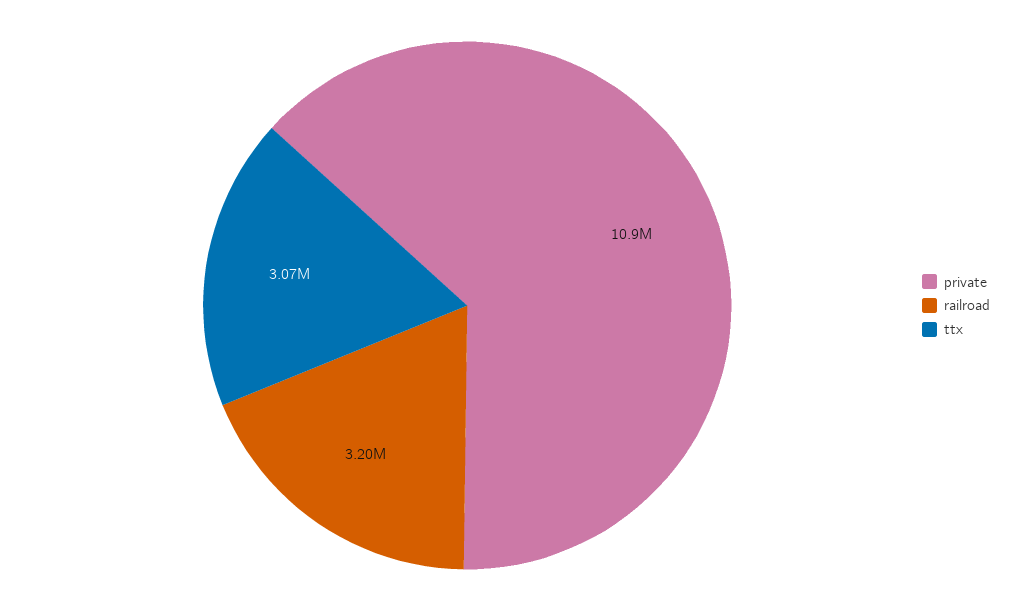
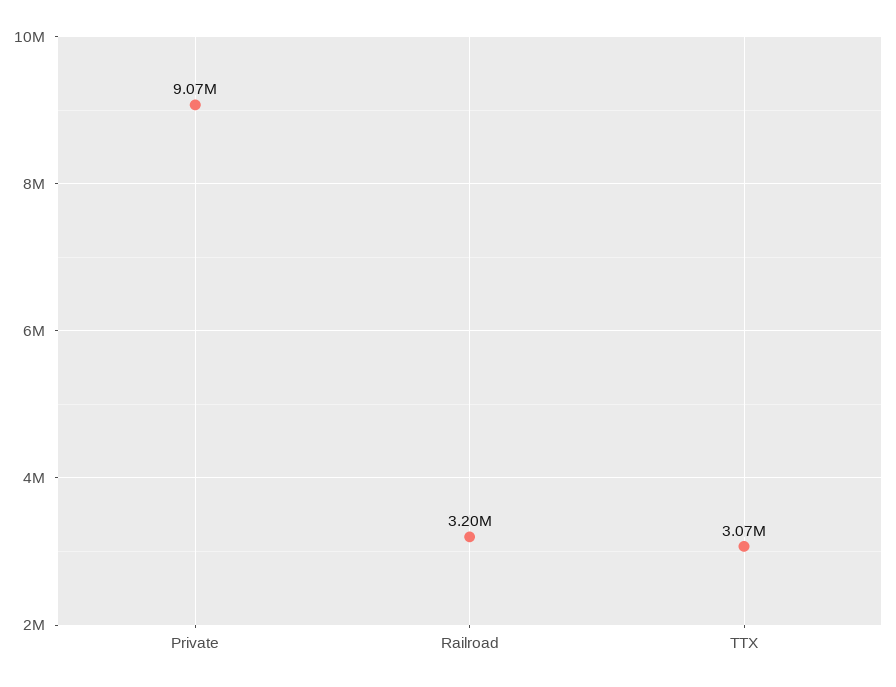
  {
-   "private": 10900000,
+   "private": 9070000,
    "railroad": 3200000,
    "ttx": 3070000
  }

